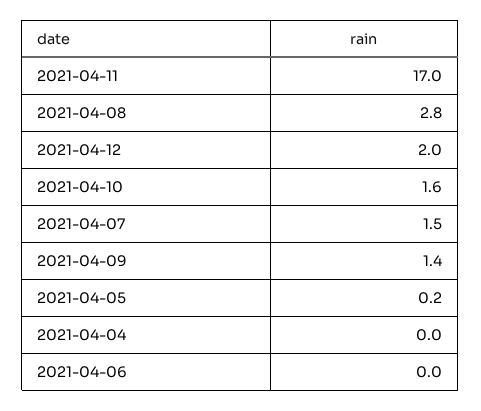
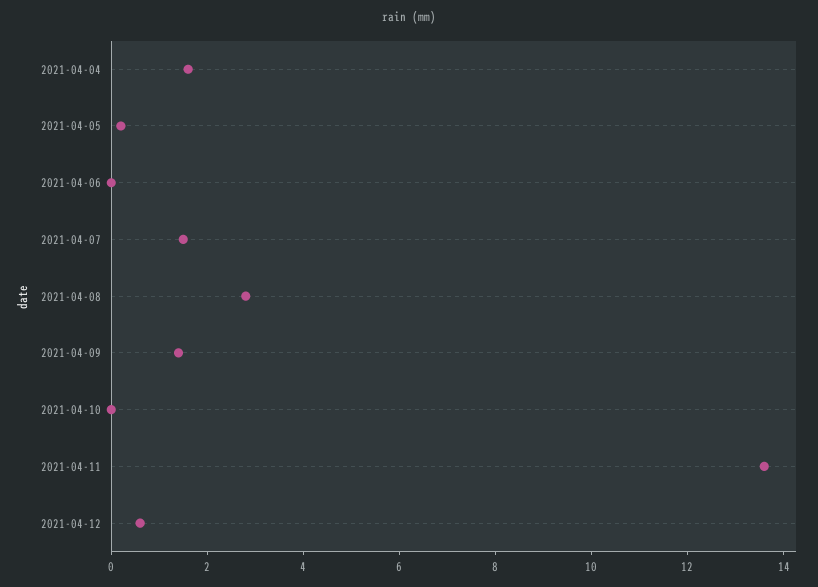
  {
-   "2021-04-11": 17,
+   "2021-04-11": 13.5,
    "2021-04-08": 2.8,
-   "2021-04-12": 2,
+   "2021-04-12": 0.5,
-   "2021-04-10": 1.6,
+   "2021-04-10": 0,
    "2021-04-07": 1.5,
    "2021-04-09": 1.4,
    "2021-04-05": 0.2,
-   "2021-04-04": 0,
+   "2021-04-04": 1.5,
    "2021-04-06": 0
  }

